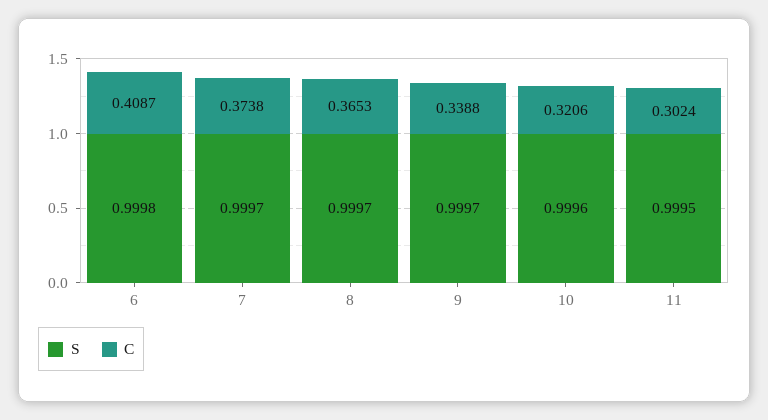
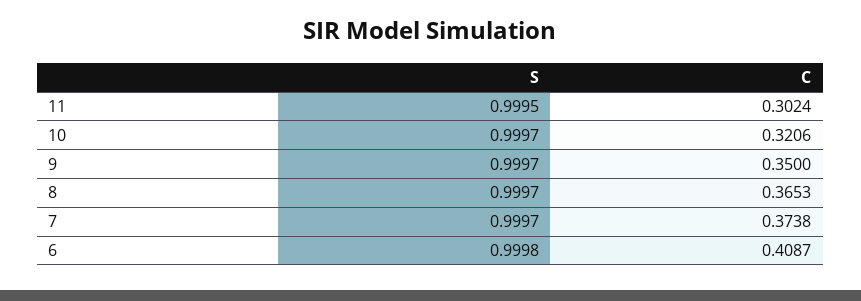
  {
    "S": {
      "6": 0.9998,
      "7": 0.9997,
      "8": 0.9997,
      "9": 0.9997,
-     "10": 0.9996,
+     "10": 0.9997,
      "11": 0.9995
    },
    "C": {
      "6": 0.4087,
      "7": 0.3738,
      "8": 0.3653,
-     "9": 0.3388,
+     "9": 0.35,
      "10": 0.3206,
      "11": 0.3024
    }
  }

